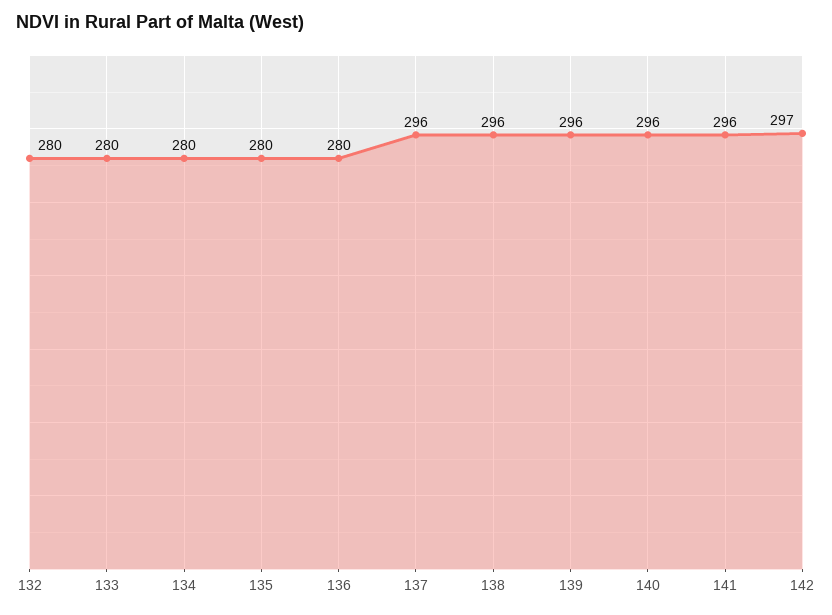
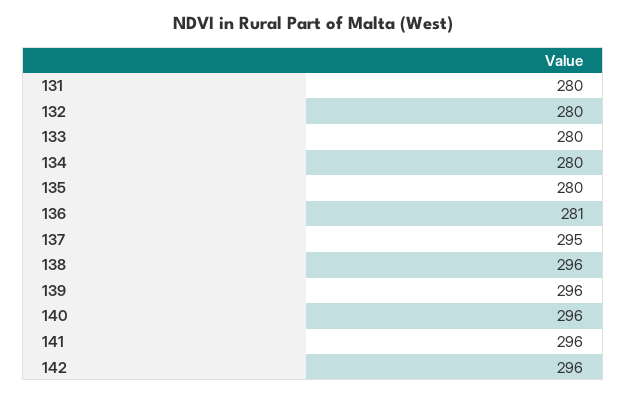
  {
    "132": 280,
    "133": 280,
    "134": 280,
    "135": 280,
-   "136": 280,
+   "136": 281,
-   "137": 296,
+   "137": 295,
    "138": 296,
    "139": 296,
    "140": 296,
    "141": 296,
-   "142": 297
+   "142": 296,
+   "131": 280
  }

